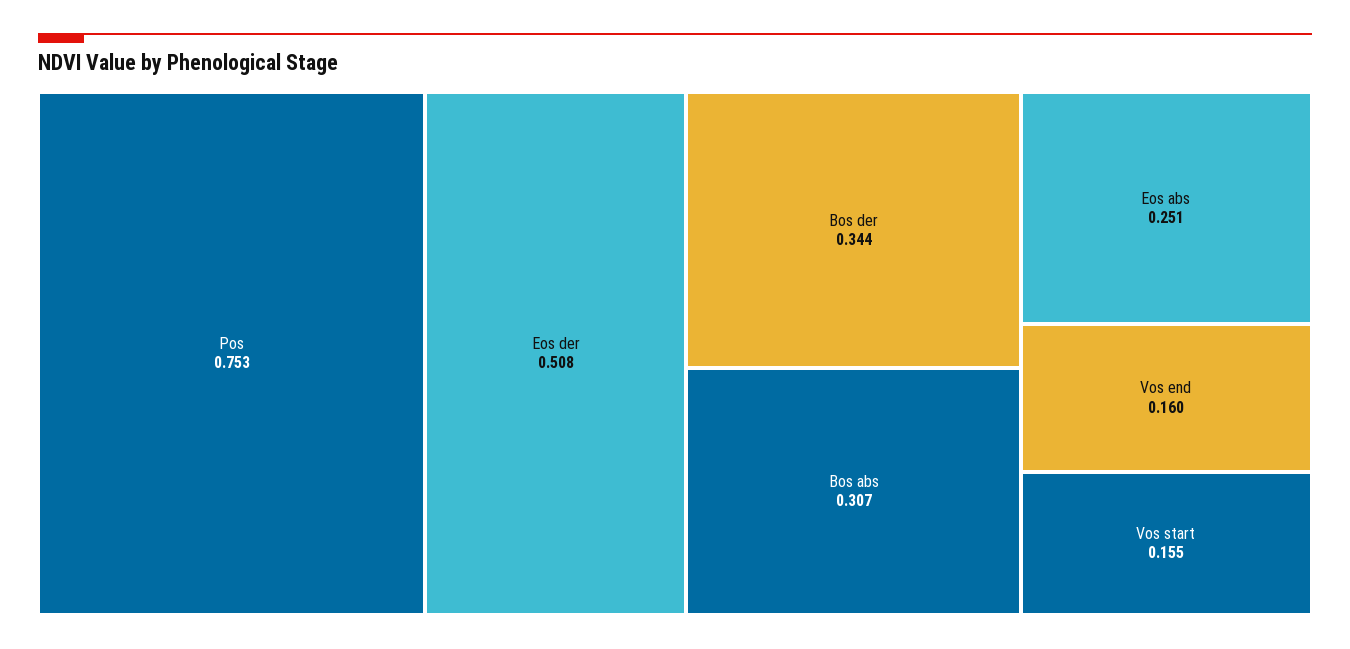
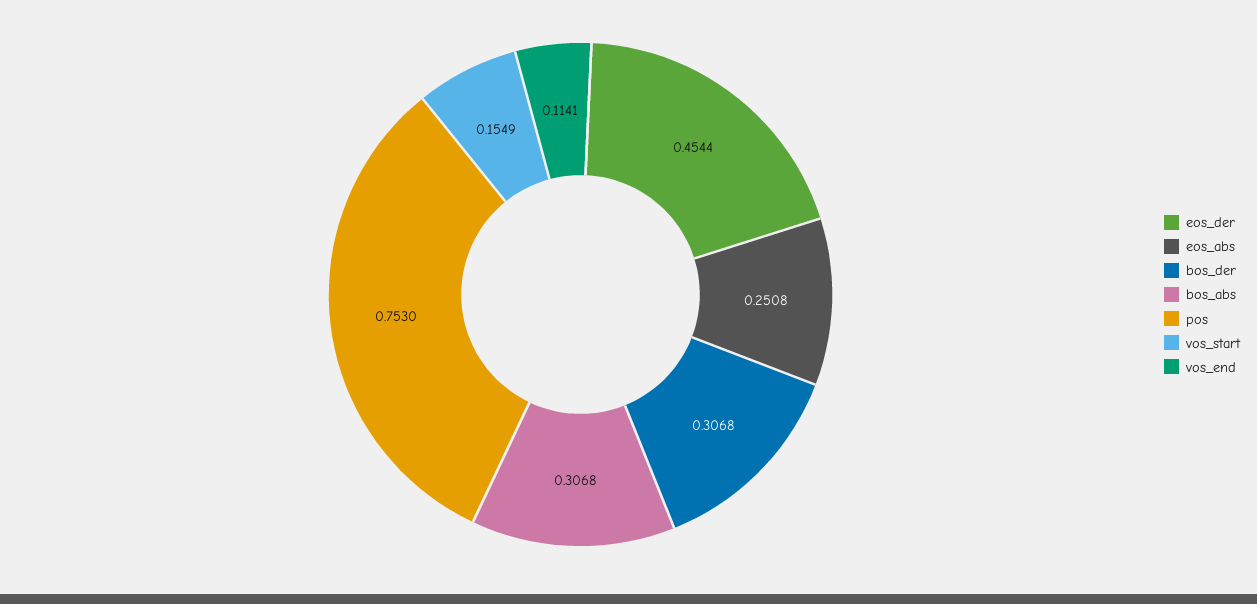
  {
    "Pos": 0.753,
-   "Eos der": 0.508,
+   "Eos der": 0.4544,
-   "Bos der": 0.344,
+   "Bos der": 0.3068,
    "Bos abs": 0.3068,
    "Eos abs": 0.2508,
-   "Vos end": 0.16,
+   "Vos end": 0.1141,
    "Vos start": 0.1549
  }

